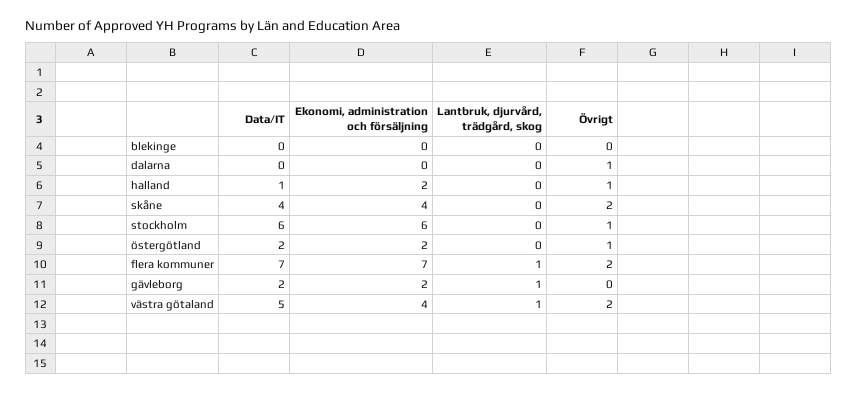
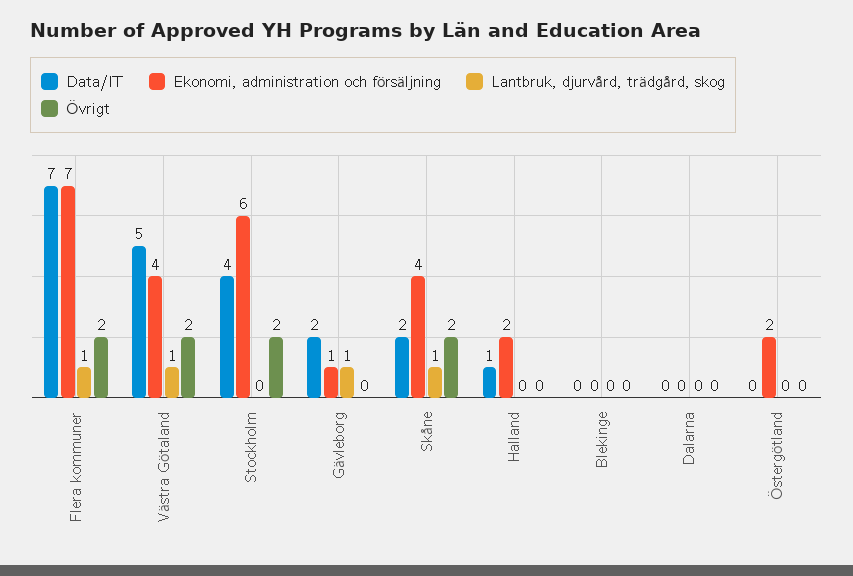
  {
    "Data/IT": {
      "blekinge": 0,
      "dalarna": 0,
      "halland": 1,
-     "skåne": 4,
+     "skåne": 2,
-     "stockholm": 6,
+     "stockholm": 4,
-     "östergötland": 2,
+     "östergötland": 0,
      "flera kommuner": 7,
      "gävleborg": 2,
      "västra götaland": 5
    },
    "Ekonomi, administration och försäljning": {
      "blekinge": 0,
      "dalarna": 0,
      "halland": 2,
      "skåne": 4,
      "stockholm": 6,
      "östergötland": 2,
      "flera kommuner": 7,
-     "gävleborg": 2,
+     "gävleborg": 1,
      "västra götaland": 4
    },
    "Lantbruk, djurvård, trädgård, skog": {
      "blekinge": 0,
      "dalarna": 0,
      "halland": 0,
-     "skåne": 0,
+     "skåne": 1,
      "stockholm": 0,
      "östergötland": 0,
      "flera kommuner": 1,
      "gävleborg": 1,
      "västra götaland": 1
    },
    "Övrigt": {
      "blekinge": 0,
-     "dalarna": 1,
+     "dalarna": 0,
-     "halland": 1,
+     "halland": 0,
      "skåne": 2,
-     "stockholm": 1,
+     "stockholm": 2,
-     "östergötland": 1,
+     "östergötland": 0,
      "flera kommuner": 2,
      "gävleborg": 0,
      "västra götaland": 2
    }
  }

